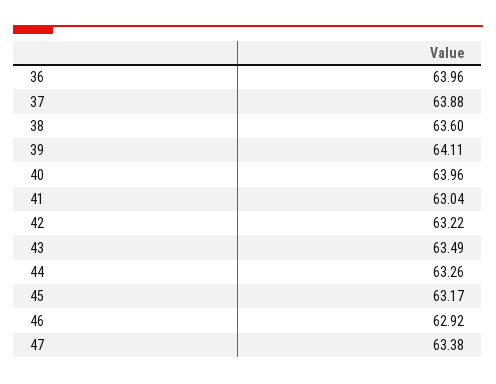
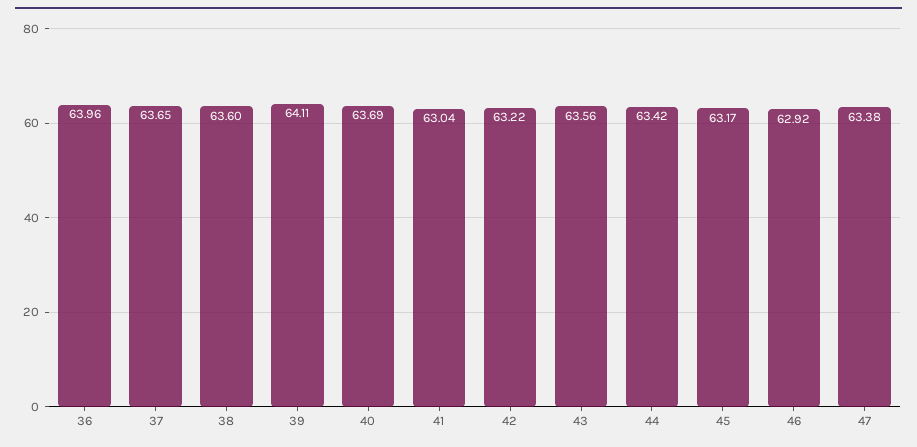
  {
    "36": 63.96,
-   "37": 63.88,
+   "37": 63.65,
    "38": 63.6,
    "39": 64.11,
-   "40": 63.96,
+   "40": 63.69,
    "41": 63.04,
    "42": 63.22,
-   "43": 63.49,
+   "43": 63.56,
-   "44": 63.26,
+   "44": 63.42,
    "45": 63.17,
    "46": 62.92,
    "47": 63.38
  }

